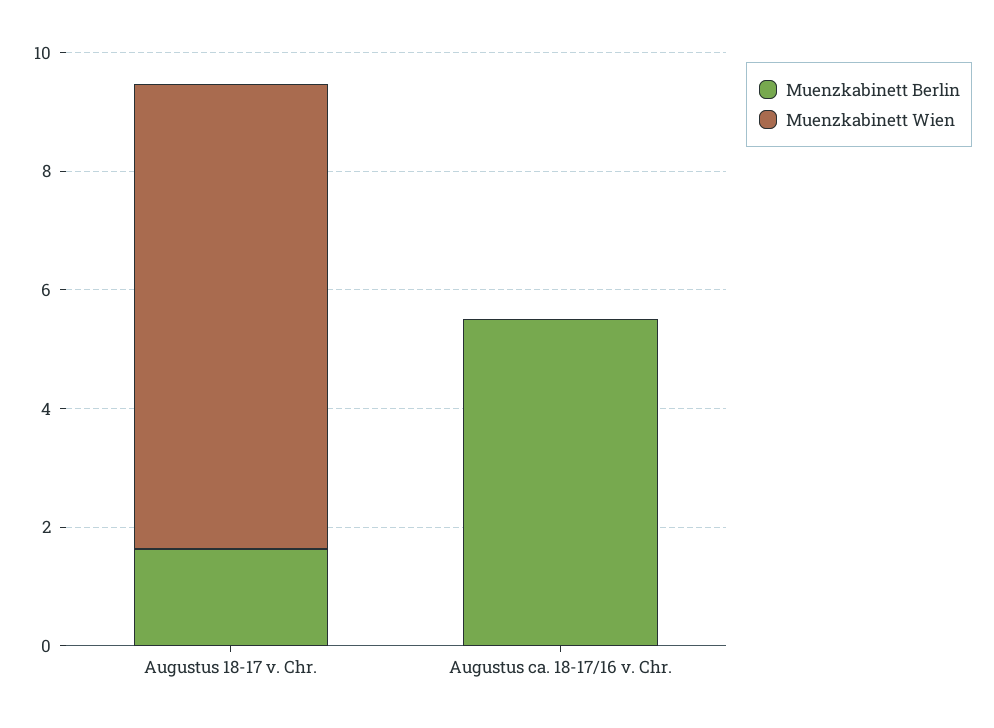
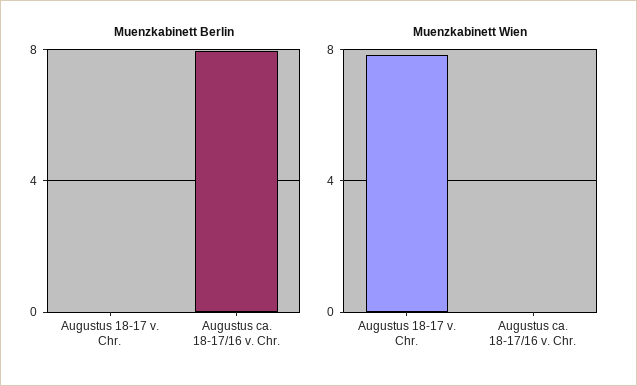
  {
    "Muenzkabinett Berlin": {
-     "Augustus 18-17 v. Chr.": 1.5,
+     "Augustus 18-17 v. Chr.": 0,
-     "Augustus ca. 18-17/16 v. Chr.": 5.5
+     "Augustus ca. 18-17/16 v. Chr.": 8
    },
    "Muenzkabinett Wien": {
      "Augustus 18-17 v. Chr.": 8,
      "Augustus ca. 18-17/16 v. Chr.": 0
    }
  }

